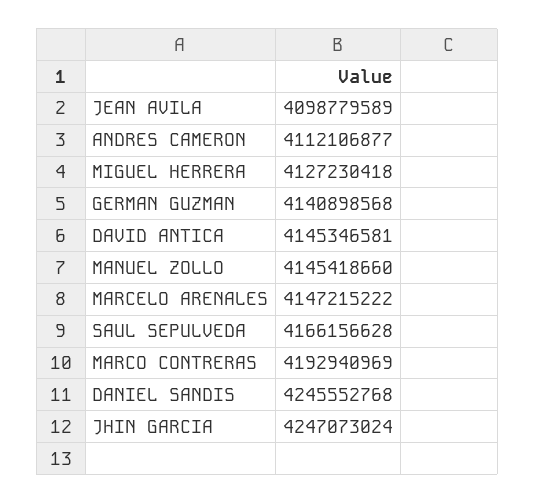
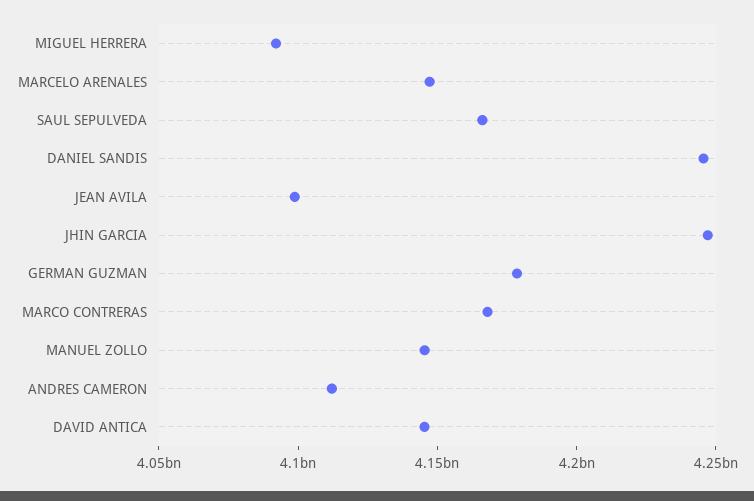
  {
    "JEAN AVILA": 4098779589,
    "ANDRES CAMERON": 4112106877,
-   "MIGUEL HERRERA": 4127230418,
+   "MIGUEL HERRERA": 4090000000,
-   "GERMAN GUZMAN": 4140898568,
+   "GERMAN GUZMAN": 4180000000,
    "DAVID ANTICA": 4145346581,
    "MANUEL ZOLLO": 4145418660,
    "MARCELO ARENALES": 4147215222,
    "SAUL SEPULVEDA": 4166156628,
-   "MARCO CONTRERAS": 4192940969,
+   "MARCO CONTRERAS": 4170000000,
    "DANIEL SANDIS": 4245552768,
    "JHIN GARCIA": 4247073024
  }

